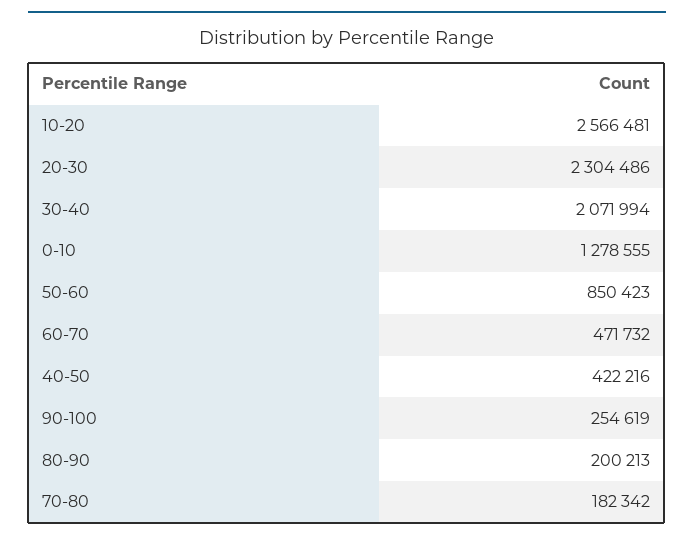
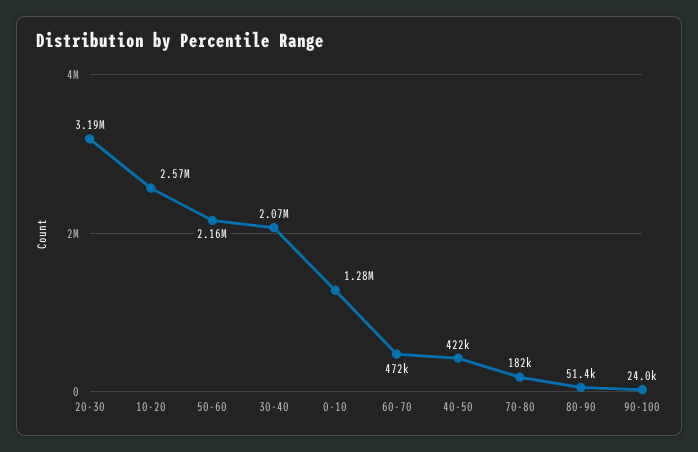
  {
    "10-20": 2566481,
-   "20-30": 2304486,
+   "20-30": 3190000,
    "30-40": 2071994,
    "0-10": 1278555,
-   "50-60": 850423,
+   "50-60": 2160000,
    "60-70": 471732,
    "40-50": 422216,
-   "90-100": 254619,
+   "90-100": 24000,
-   "80-90": 200213,
+   "80-90": 51400,
    "70-80": 182342
  }

